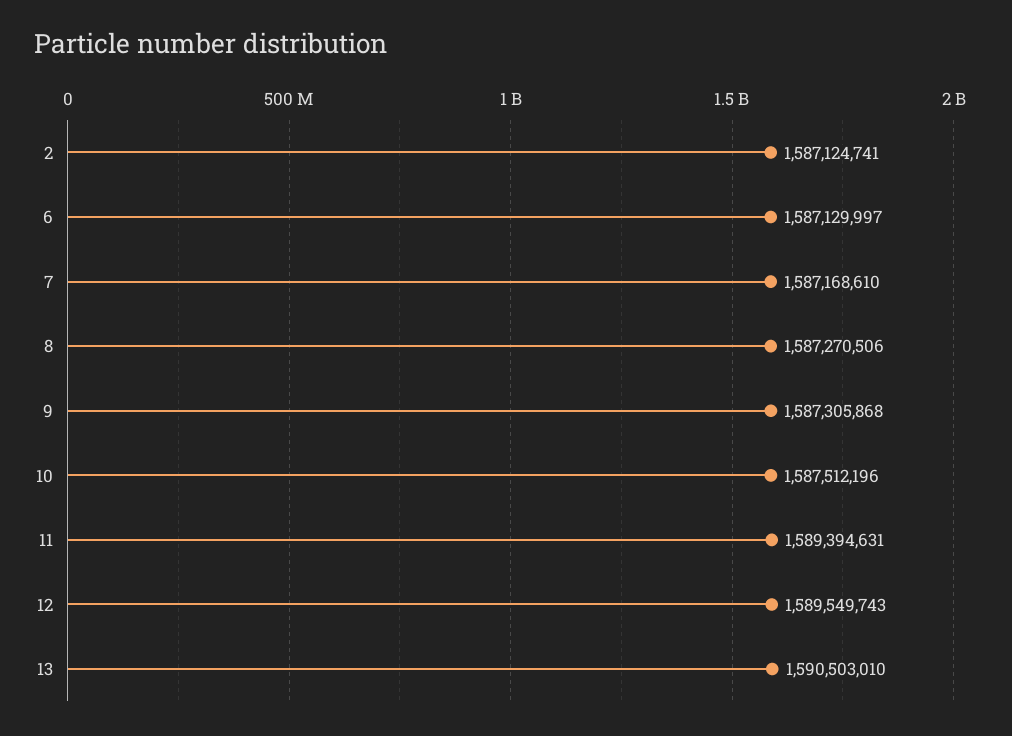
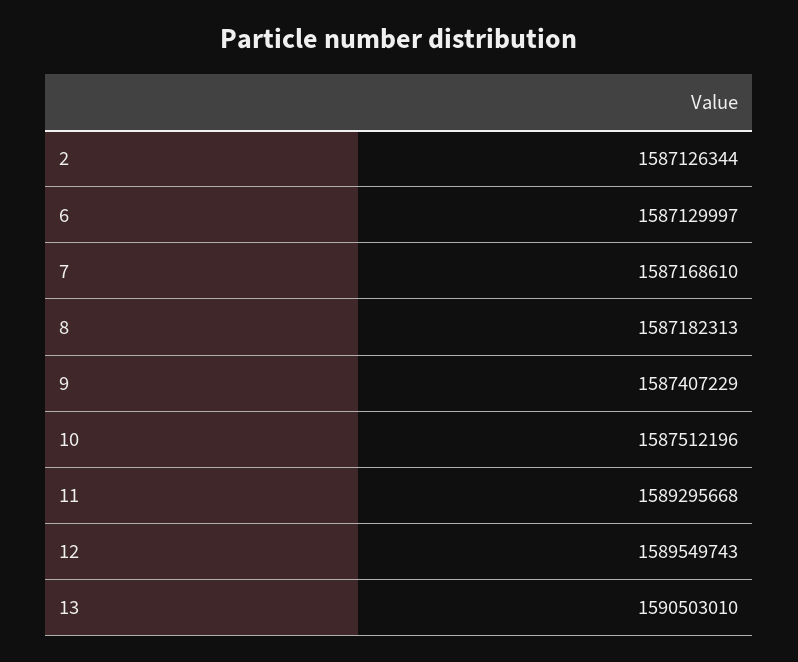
  {
-   "2": 1587124741,
+   "2": 1587126344,
    "6": 1587129997,
    "7": 1587168610,
-   "8": 1587270506,
+   "8": 1587182313,
-   "9": 1587305868,
+   "9": 1587407229,
    "10": 1587512196,
-   "11": 1589394631,
+   "11": 1589295668,
    "12": 1589549743,
    "13": 1590503010
  }

